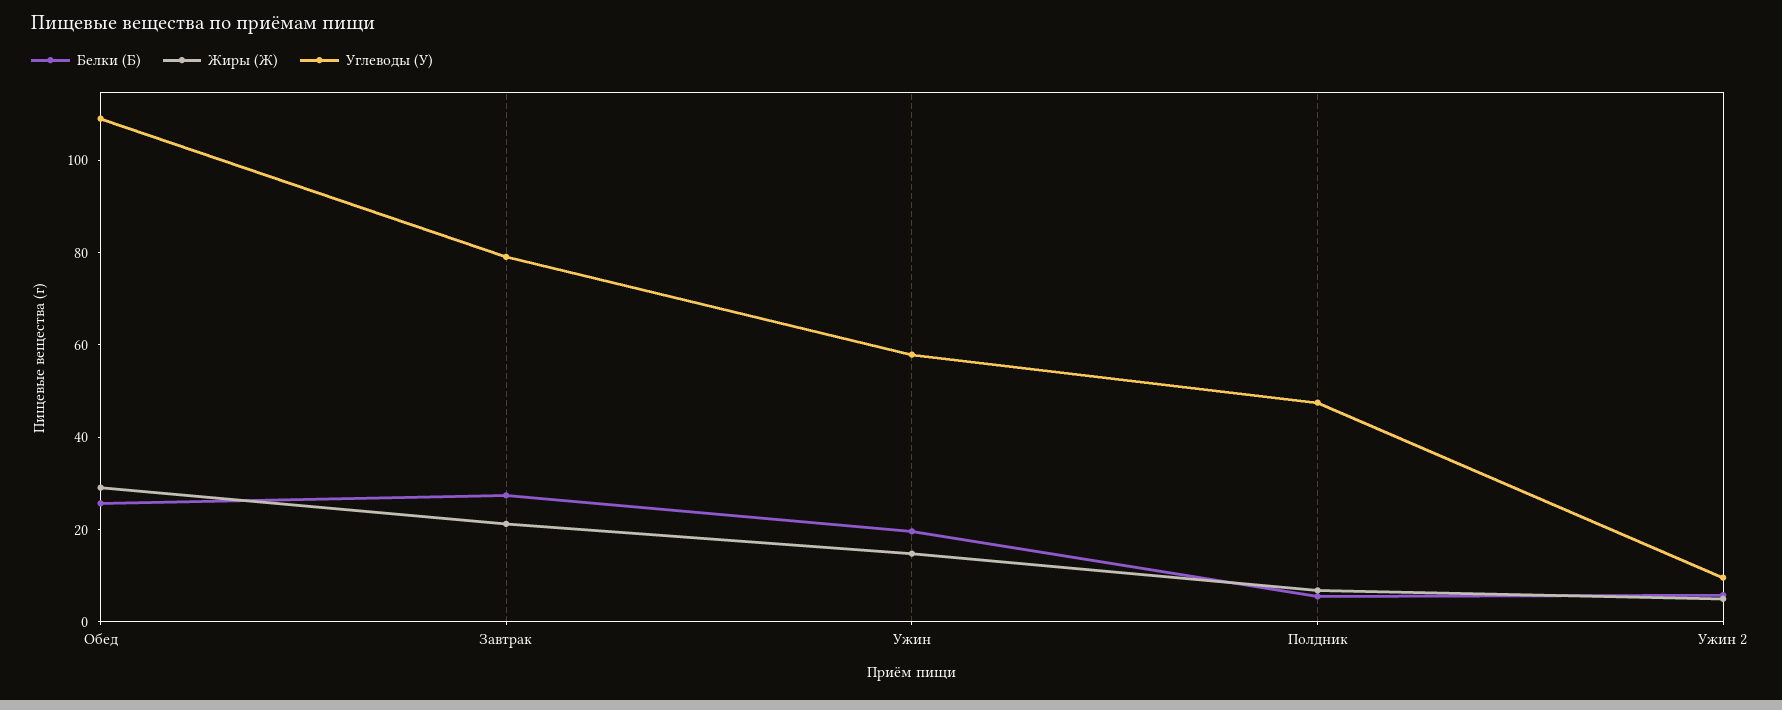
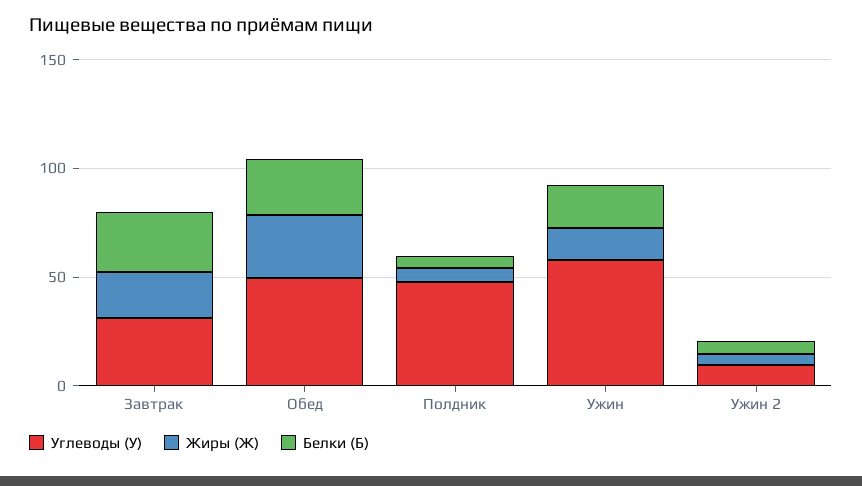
  {
    "Белки (Б)": {
      "Обед": 25,
      "Завтрак": 25,
      "Ужин": 20,
      "Полдник": 5,
      "Ужин 2": 5
    },
    "Жиры (Ж)": {
      "Обед": 30,
      "Завтрак": 20,
      "Ужин": 15,
      "Полдник": 5,
      "Ужин 2": 5
    },
    "Углеводы (У)": {
-     "Обед": 110,
+     "Обед": 50,
-     "Завтрак": 80,
+     "Завтрак": 30,
      "Ужин": 60,
      "Полдник": 50,
      "Ужин 2": 10
    }
  }

